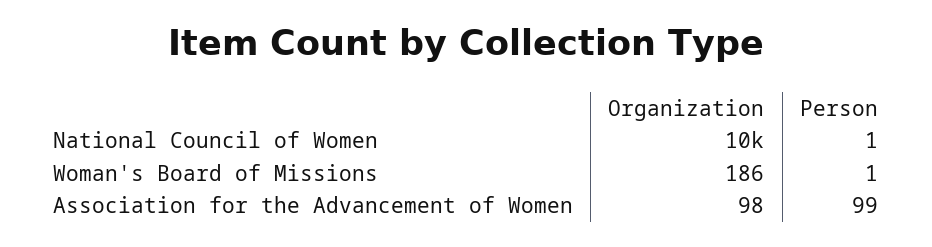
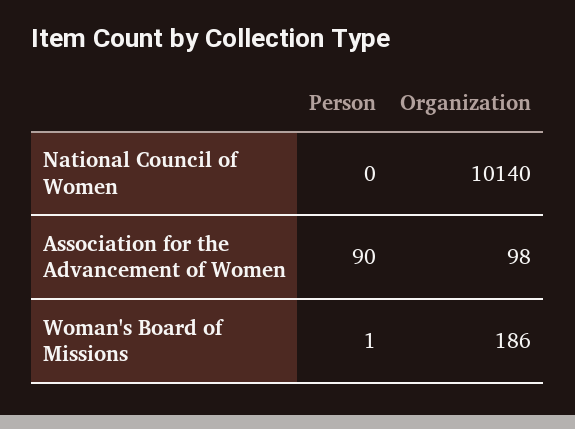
  {
    "Organization": {
      "National Council of Women": 10140,
      "Woman's Board of Missions": 186,
      "Association for the Advancement of Women": 98
    },
    "Person": {
-     "National Council of Women": 1,
+     "National Council of Women": 0,
      "Woman's Board of Missions": 1,
-     "Association for the Advancement of Women": 99
+     "Association for the Advancement of Women": 90
    }
  }

